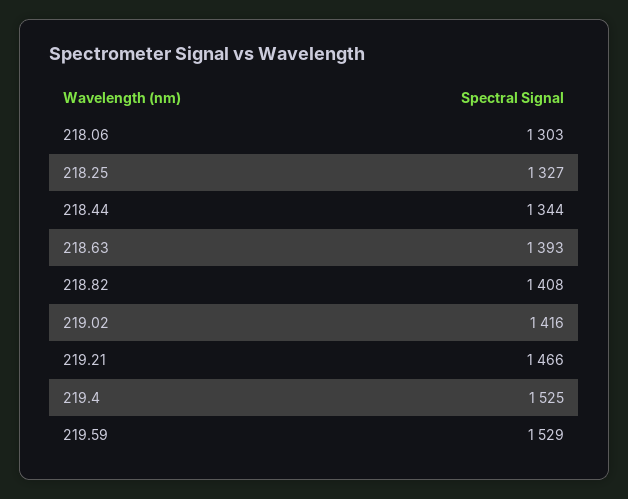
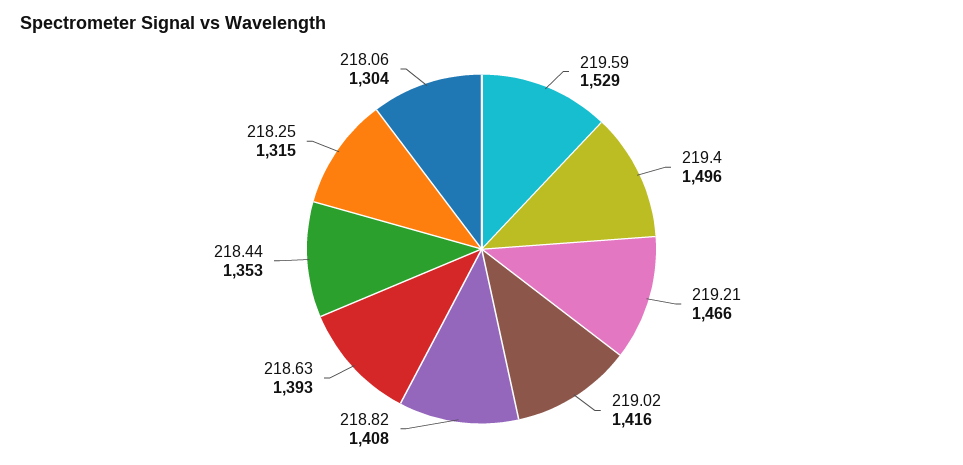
  {
-   "218.06": 1303,
+   "218.06": 1304,
-   "218.25": 1327,
+   "218.25": 1315,
-   "218.44": 1344,
+   "218.44": 1353,
    "218.63": 1393,
    "218.82": 1408,
    "219.02": 1416,
    "219.21": 1466,
-   "219.4": 1525,
+   "219.4": 1496,
    "219.59": 1529
  }

